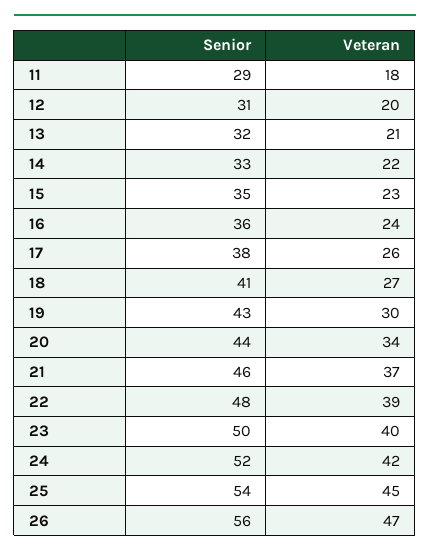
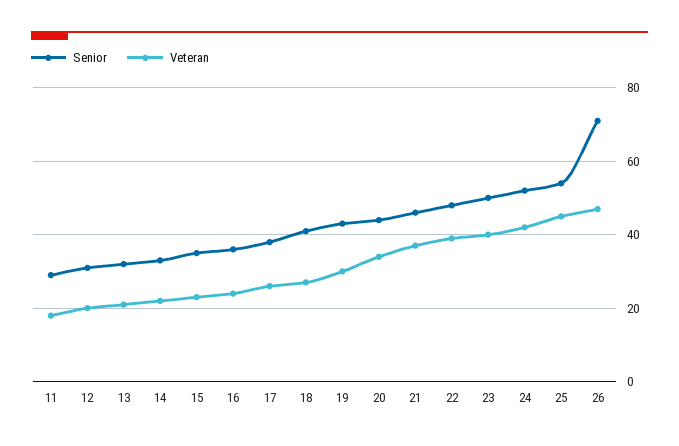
  {
    "Senior": {
      "11": 29,
      "12": 31,
      "13": 32,
      "14": 33,
      "15": 35,
      "16": 36,
      "17": 38,
      "18": 41,
      "19": 43,
      "20": 44,
      "21": 46,
      "22": 48,
      "23": 50,
      "24": 52,
      "25": 54,
-     "26": 56
+     "26": 70
    },
    "Veteran": {
      "11": 18,
      "12": 20,
      "13": 21,
      "14": 22,
      "15": 23,
      "16": 24,
      "17": 26,
      "18": 27,
      "19": 30,
      "20": 34,
      "21": 37,
      "22": 39,
      "23": 40,
      "24": 42,
      "25": 45,
      "26": 47
    }
  }

